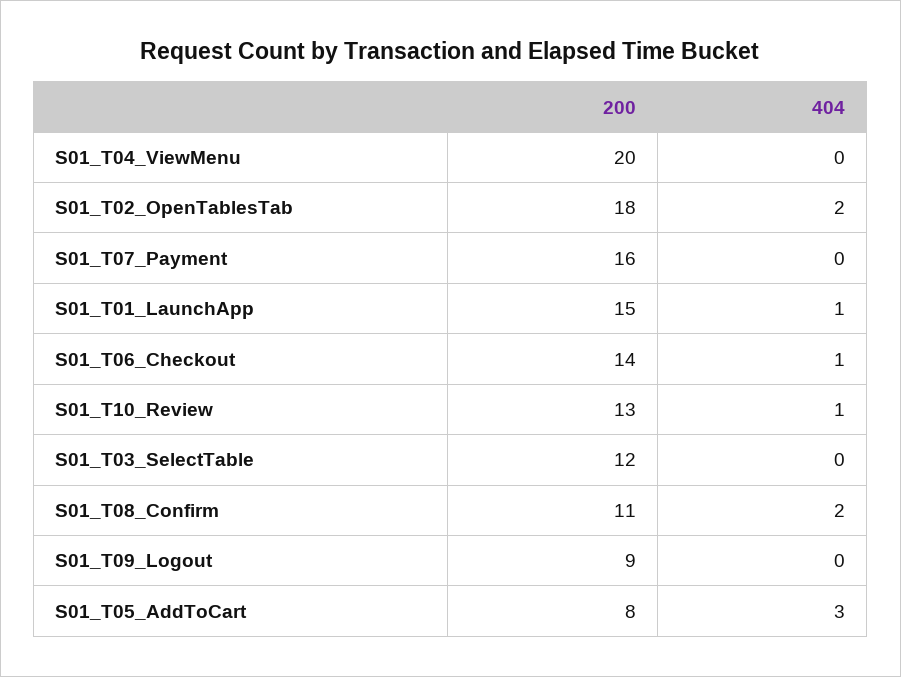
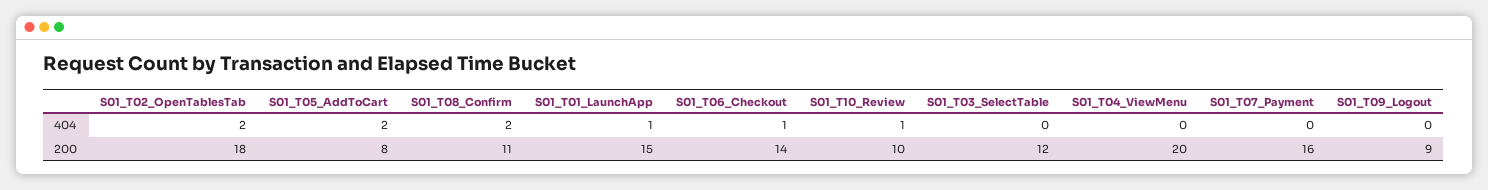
  {
    "200": {
      "S01_T04_ViewMenu": 20,
      "S01_T02_OpenTablesTab": 18,
      "S01_T07_Payment": 16,
      "S01_T01_LaunchApp": 15,
      "S01_T06_Checkout": 14,
-     "S01_T10_Review": 13,
+     "S01_T10_Review": 10,
      "S01_T03_SelectTable": 12,
      "S01_T08_Confirm": 11,
      "S01_T09_Logout": 9,
      "S01_T05_AddToCart": 8
    },
    "404": {
      "S01_T04_ViewMenu": 0,
      "S01_T02_OpenTablesTab": 2,
      "S01_T07_Payment": 0,
      "S01_T01_LaunchApp": 1,
      "S01_T06_Checkout": 1,
      "S01_T10_Review": 1,
      "S01_T03_SelectTable": 0,
      "S01_T08_Confirm": 2,
      "S01_T09_Logout": 0,
-     "S01_T05_AddToCart": 3
+     "S01_T05_AddToCart": 2
    }
  }

